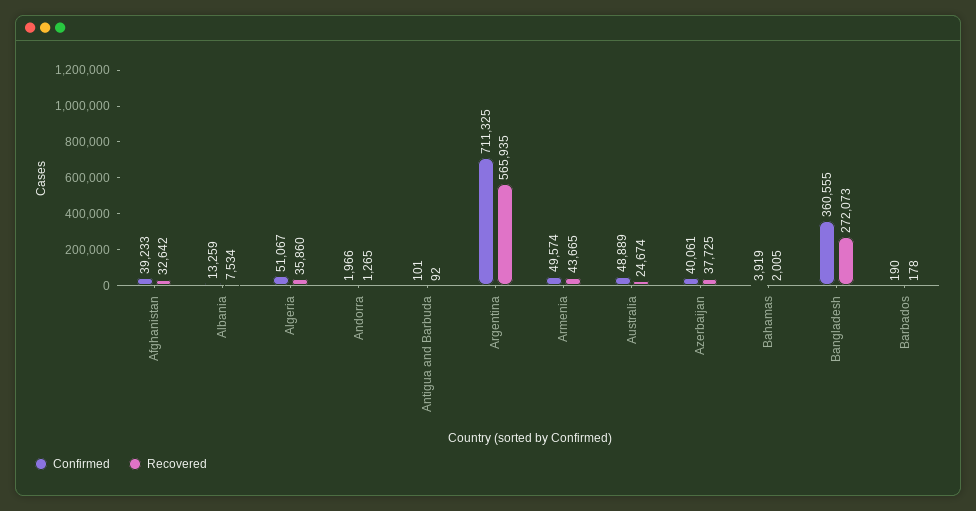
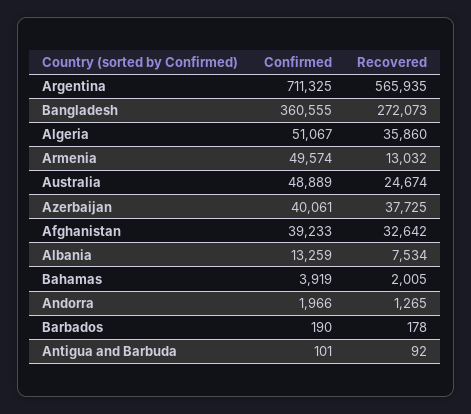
  {
    "Confirmed": {
      "Afghanistan": 39233,
      "Albania": 13259,
      "Algeria": 51067,
      "Andorra": 1966,
      "Antigua and Barbuda": 101,
      "Argentina": 711325,
      "Armenia": 49574,
      "Australia": 48889,
      "Azerbaijan": 40061,
      "Bahamas": 3919,
      "Bangladesh": 360555,
      "Barbados": 190
    },
    "Recovered": {
      "Afghanistan": 32642,
      "Albania": 7534,
      "Algeria": 35860,
      "Andorra": 1265,
      "Antigua and Barbuda": 92,
      "Argentina": 565935,
-     "Armenia": 43665,
+     "Armenia": 13032,
      "Australia": 24674,
      "Azerbaijan": 37725,
      "Bahamas": 2005,
      "Bangladesh": 272073,
      "Barbados": 178
    }
  }

